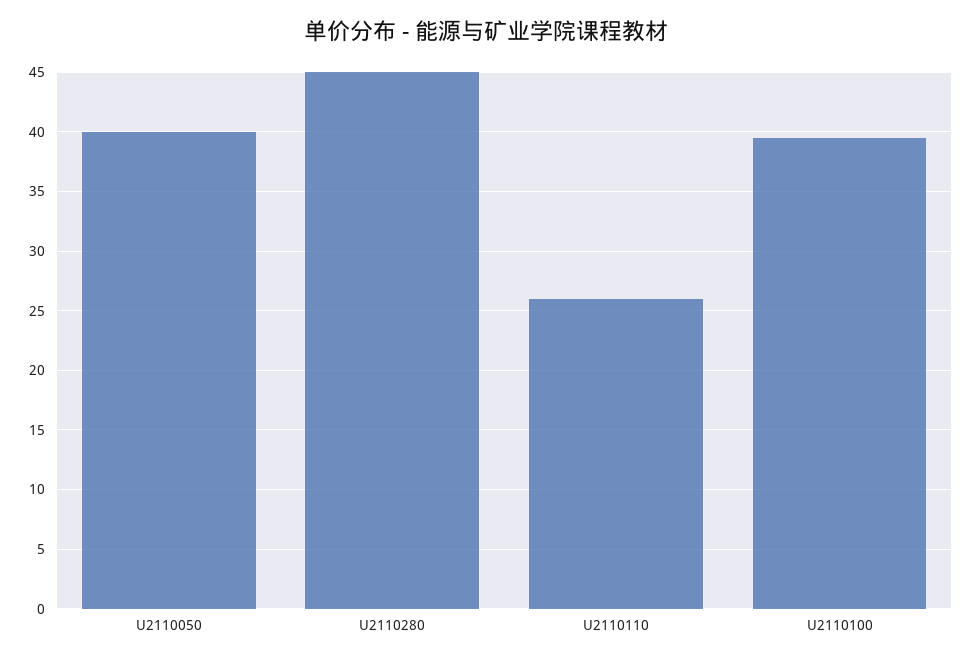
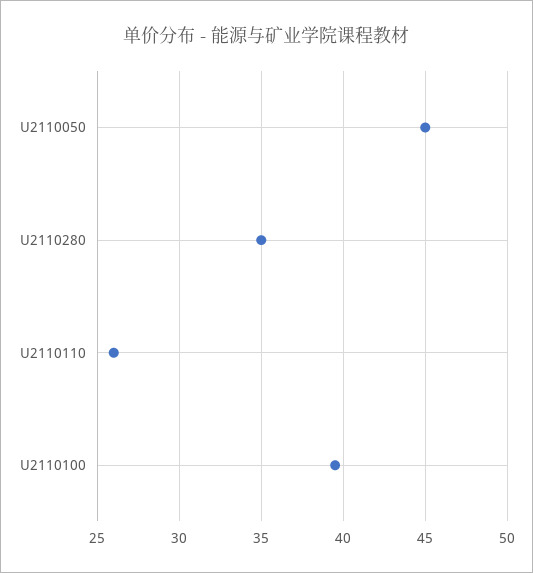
  {
-   "U2110050": 40,
+   "U2110050": 45,
-   "U2110280": 45,
+   "U2110280": 35,
    "U2110110": 26,
    "U2110100": 39.5
  }

